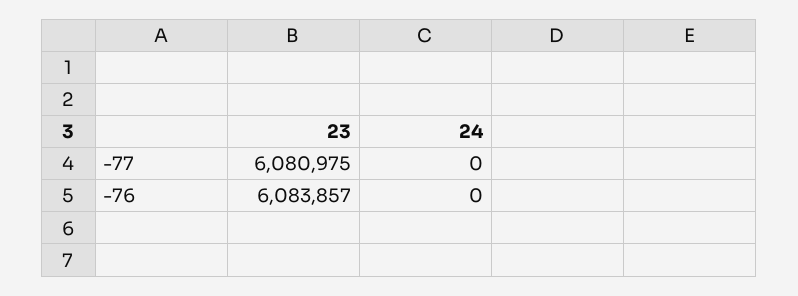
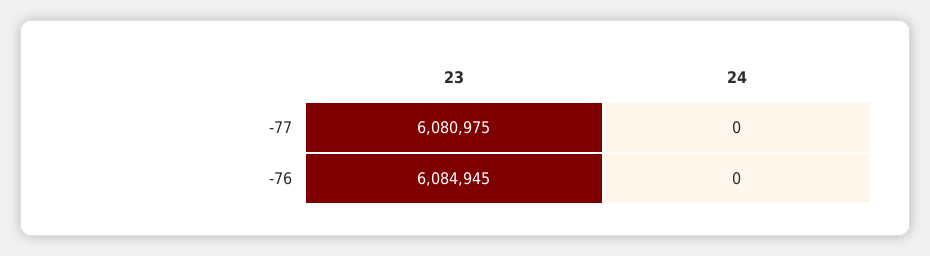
  {
    "23": {
      "-77": 6080975,
-     "-76": 6083857
+     "-76": 6084945
    },
    "24": {
      "-77": 0,
      "-76": 0
    }
  }

